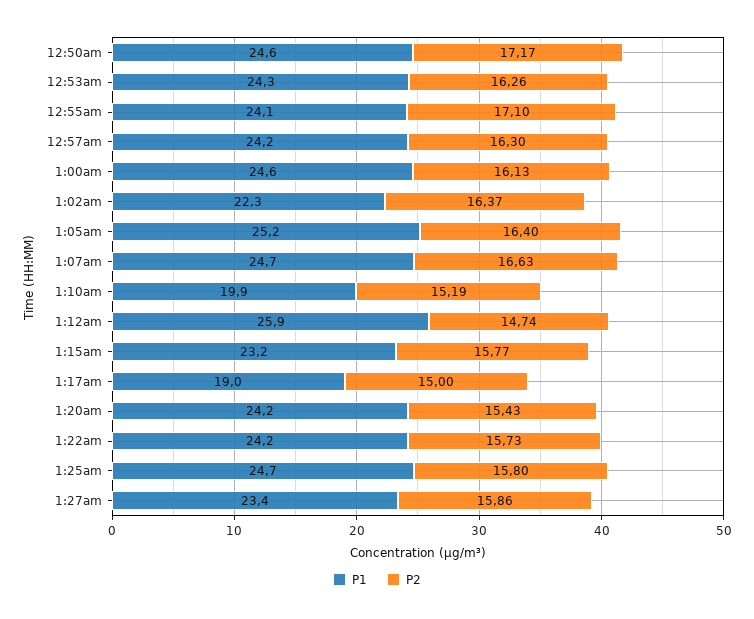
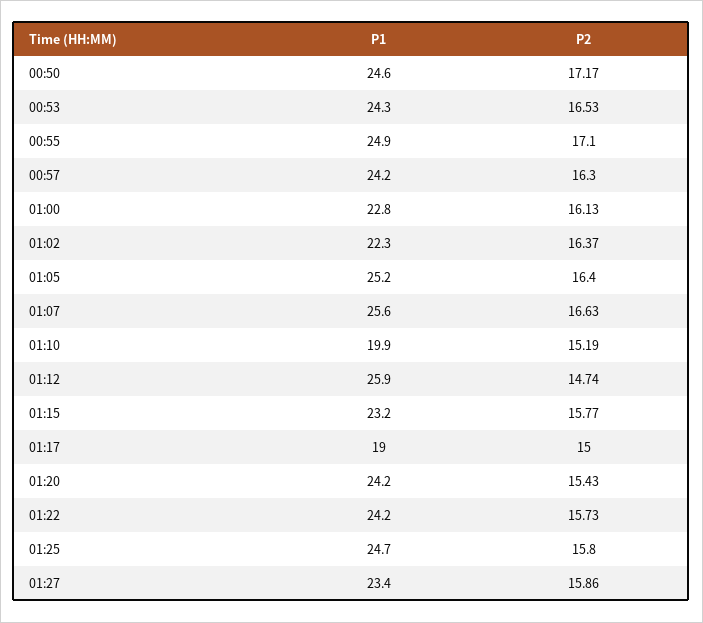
  {
    "P1": {
      "12:50am": 24.6,
      "12:53am": 24.3,
-     "12:55am": 24.1,
+     "12:55am": 24.9,
      "12:57am": 24.2,
-     "1:00am": 24.6,
+     "1:00am": 22.8,
      "1:02am": 22.3,
      "1:05am": 25.2,
-     "1:07am": 24.7,
+     "1:07am": 25.6,
      "1:10am": 19.9,
      "1:12am": 25.9,
      "1:15am": 23.2,
      "1:17am": 19,
      "1:20am": 24.2,
      "1:22am": 24.2,
      "1:25am": 24.7,
      "1:27am": 23.4
    },
    "P2": {
      "12:50am": 17.17,
-     "12:53am": 16.26,
+     "12:53am": 16.53,
      "12:55am": 17.1,
      "12:57am": 16.3,
      "1:00am": 16.13,
      "1:02am": 16.37,
      "1:05am": 16.4,
      "1:07am": 16.63,
      "1:10am": 15.19,
      "1:12am": 14.74,
      "1:15am": 15.77,
      "1:17am": 15,
      "1:20am": 15.43,
      "1:22am": 15.73,
      "1:25am": 15.8,
      "1:27am": 15.86
    }
  }

